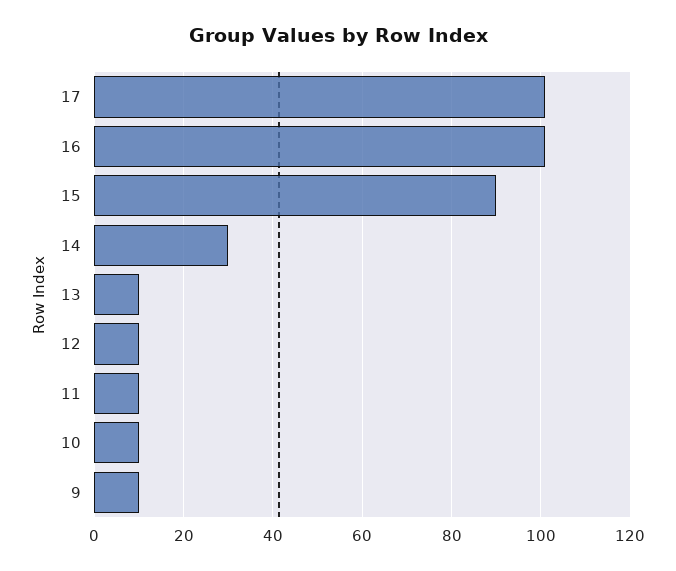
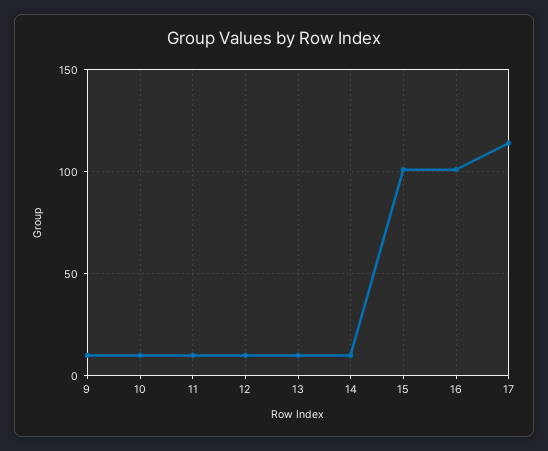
  {
-   "17": 100,
+   "17": 115,
    "16": 100,
-   "15": 90,
+   "15": 100,
-   "14": 30,
+   "14": 10,
    "13": 10,
    "12": 10,
    "11": 10,
    "10": 10,
    "9": 10
  }

